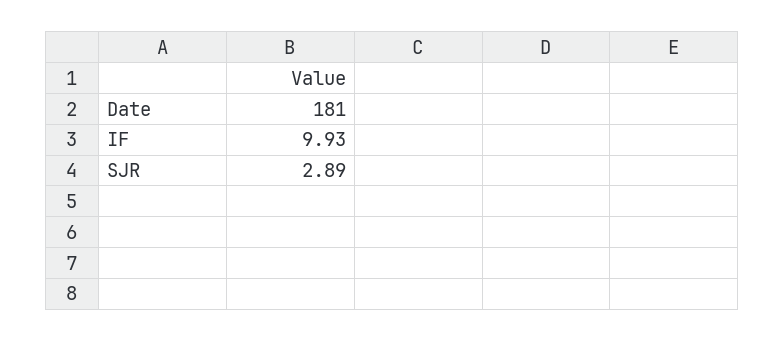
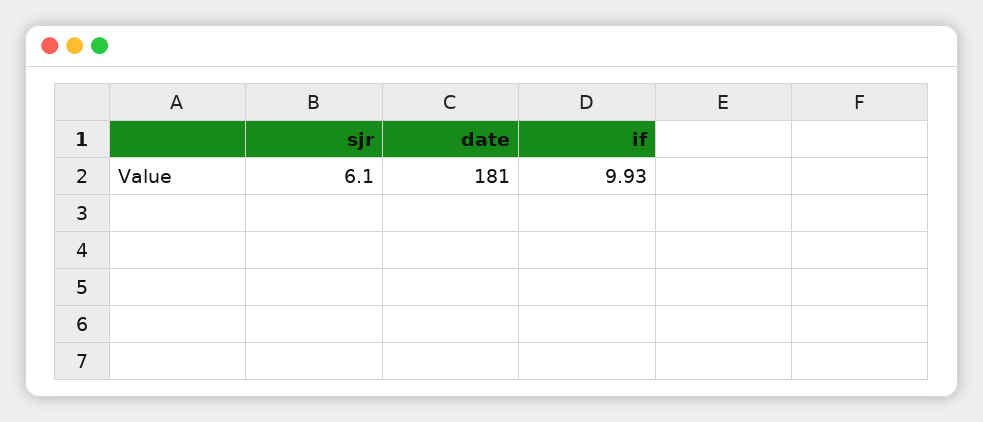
  {
    "Date": 181,
    "IF": 9.93,
-   "SJR": 2.89
+   "SJR": 6.1
  }

